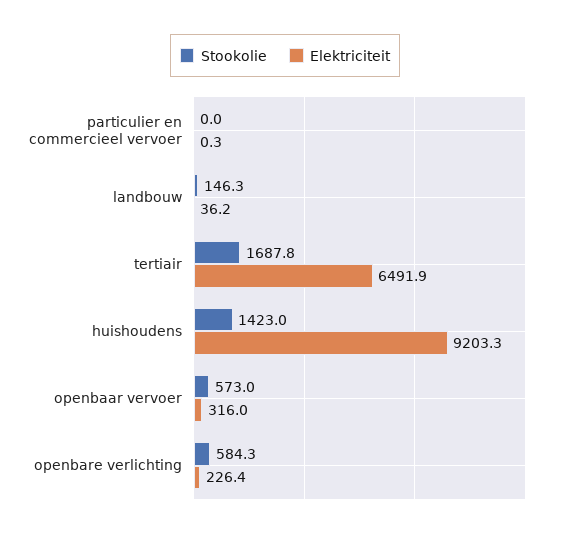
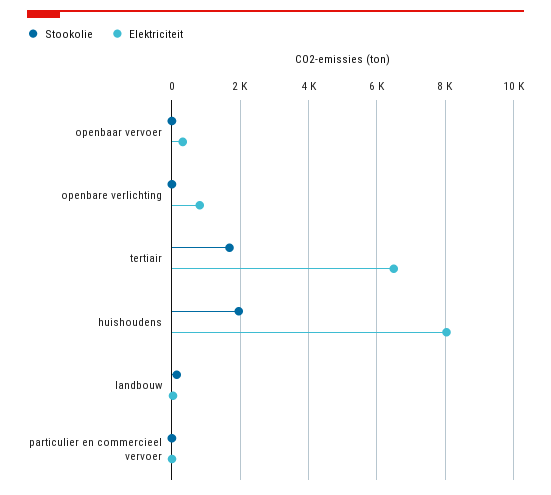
  {
    "Stookolie": {
      "particulier en commercieel vervoer": 0,
      "landbouw": 146.3,
      "tertiair": 1687.8,
-     "huishoudens": 1423,
+     "huishoudens": 2000,
-     "openbaar vervoer": 573,
+     "openbaar vervoer": 0,
-     "openbare verlichting": 584.3
+     "openbare verlichting": 0
    },
    "Elektriciteit": {
      "particulier en commercieel vervoer": 0.3,
      "landbouw": 36.2,
      "tertiair": 6491.9,
-     "huishoudens": 9203.3,
+     "huishoudens": 8000,
      "openbaar vervoer": 316,
-     "openbare verlichting": 226.4
+     "openbare verlichting": 800
    }
  }

